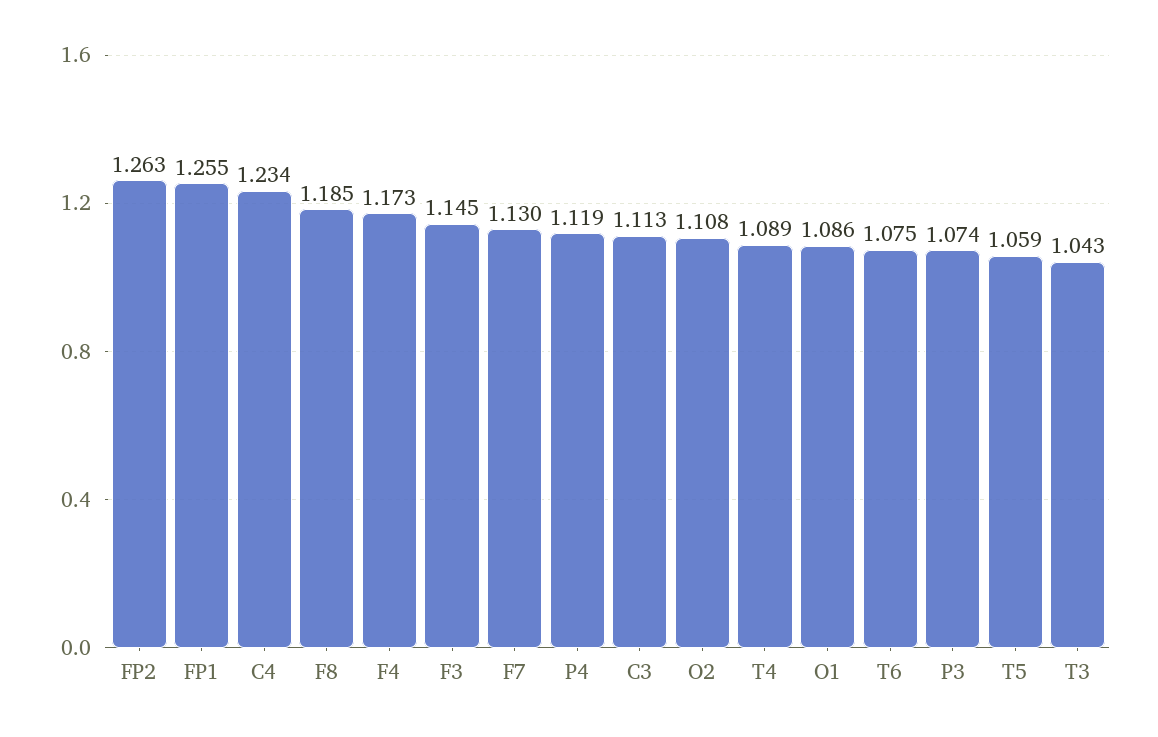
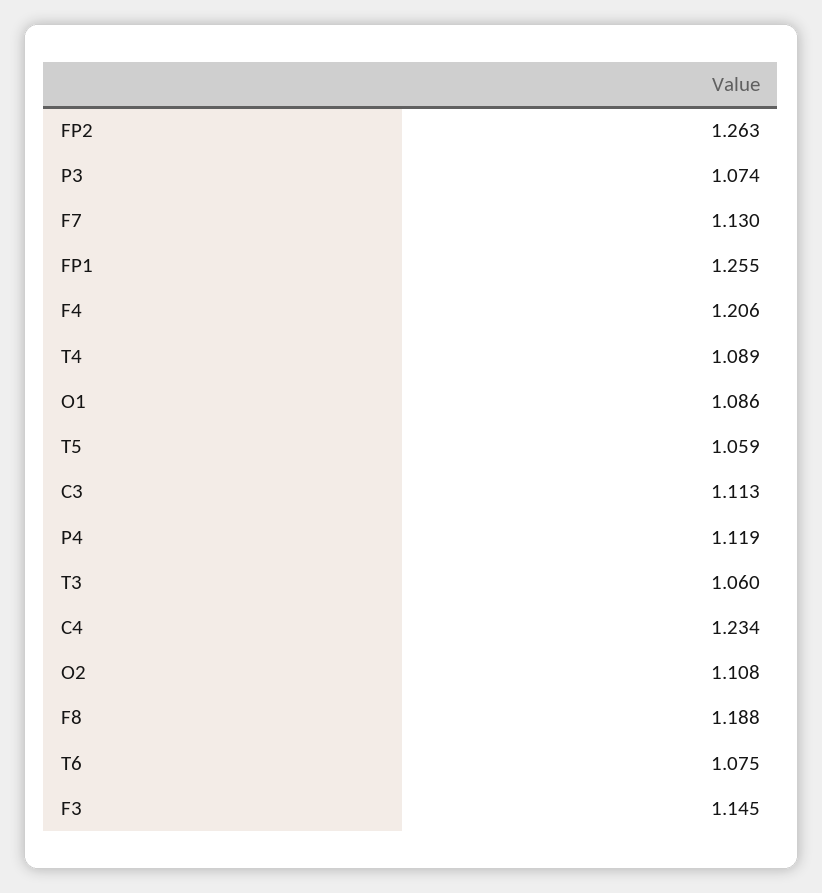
  {
    "FP2": 1.263,
    "FP1": 1.255,
    "C4": 1.234,
-   "F8": 1.185,
+   "F8": 1.188,
-   "F4": 1.173,
+   "F4": 1.206,
    "F3": 1.145,
    "F7": 1.13,
    "P4": 1.119,
    "C3": 1.113,
    "O2": 1.108,
    "T4": 1.089,
    "O1": 1.086,
    "T6": 1.075,
    "P3": 1.074,
    "T5": 1.059,
-   "T3": 1.043
+   "T3": 1.06
  }

